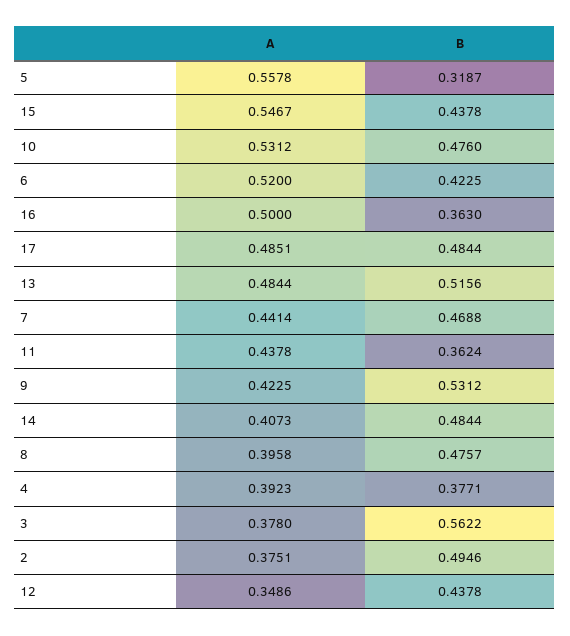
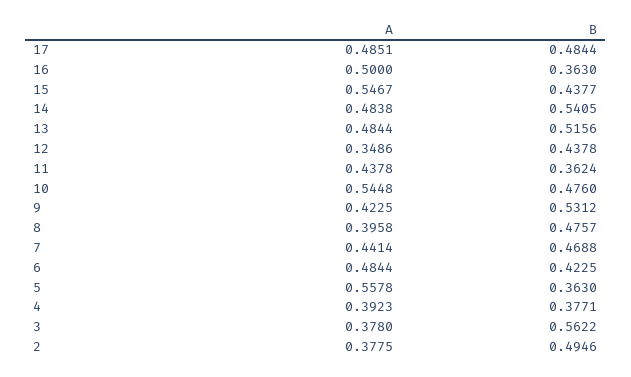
  {
    "A": {
      "5": 0.5578,
      "15": 0.5467,
-     "10": 0.5312,
+     "10": 0.5448,
-     "6": 0.52,
+     "6": 0.4844,
      "16": 0.5,
      "17": 0.4851,
      "13": 0.4844,
      "7": 0.4414,
      "11": 0.4378,
      "9": 0.4225,
-     "14": 0.4073,
+     "14": 0.4838,
      "8": 0.3958,
      "4": 0.3923,
      "3": 0.378,
-     "2": 0.3751,
+     "2": 0.3775,
      "12": 0.3486
    },
    "B": {
-     "5": 0.3187,
+     "5": 0.363,
-     "15": 0.4378,
+     "15": 0.4377,
      "10": 0.476,
      "6": 0.4225,
      "16": 0.363,
      "17": 0.4844,
      "13": 0.5156,
      "7": 0.4688,
      "11": 0.3624,
      "9": 0.5312,
-     "14": 0.4844,
+     "14": 0.5405,
      "8": 0.4757,
      "4": 0.3771,
      "3": 0.5622,
      "2": 0.4946,
      "12": 0.4378
    }
  }

